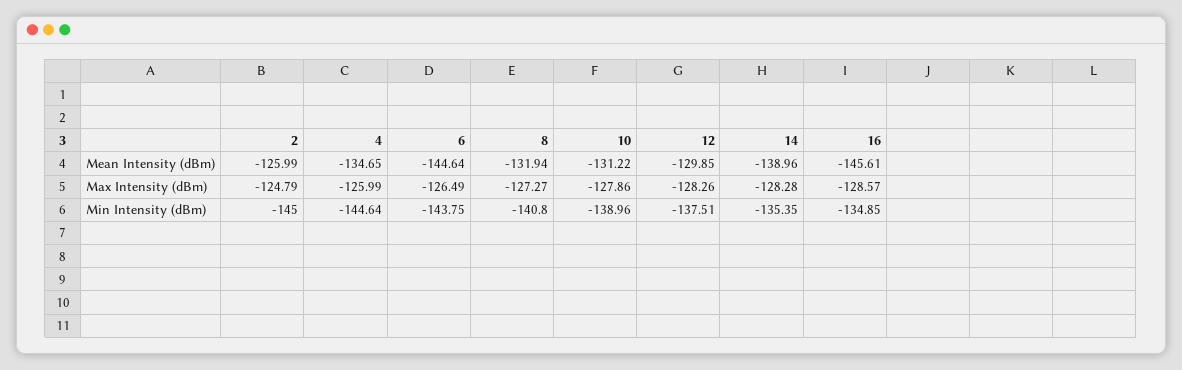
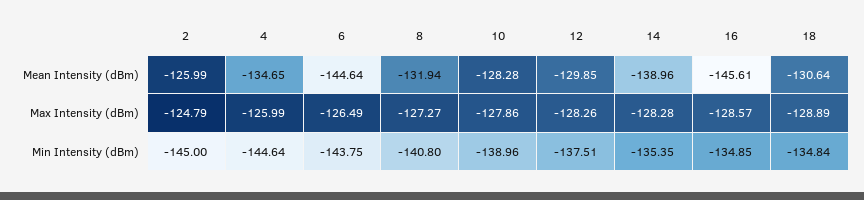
  {
    "2": {
      "Mean Intensity (dBm)": -125.99,
      "Max Intensity (dBm)": -124.79,
      "Min Intensity (dBm)": -145
    },
    "4": {
      "Mean Intensity (dBm)": -134.65,
      "Max Intensity (dBm)": -125.99,
      "Min Intensity (dBm)": -144.64
    },
    "6": {
      "Mean Intensity (dBm)": -144.64,
      "Max Intensity (dBm)": -126.49,
      "Min Intensity (dBm)": -143.75
    },
    "8": {
      "Mean Intensity (dBm)": -131.94,
      "Max Intensity (dBm)": -127.27,
      "Min Intensity (dBm)": -140.8
    },
    "10": {
-     "Mean Intensity (dBm)": -131.22,
+     "Mean Intensity (dBm)": -128.28,
      "Max Intensity (dBm)": -127.86,
      "Min Intensity (dBm)": -138.96
    },
    "12": {
      "Mean Intensity (dBm)": -129.85,
      "Max Intensity (dBm)": -128.26,
      "Min Intensity (dBm)": -137.51
    },
    "14": {
      "Mean Intensity (dBm)": -138.96,
      "Max Intensity (dBm)": -128.28,
      "Min Intensity (dBm)": -135.35
    },
    "16": {
      "Mean Intensity (dBm)": -145.61,
      "Max Intensity (dBm)": -128.57,
      "Min Intensity (dBm)": -134.85
-   }
+   },
+   "18": {
+     "Mean Intensity (dBm)": -130.64,
+     "Max Intensity (dBm)": -128.89,
+     "Min Intensity (dBm)": -134.84
+   }
  }

